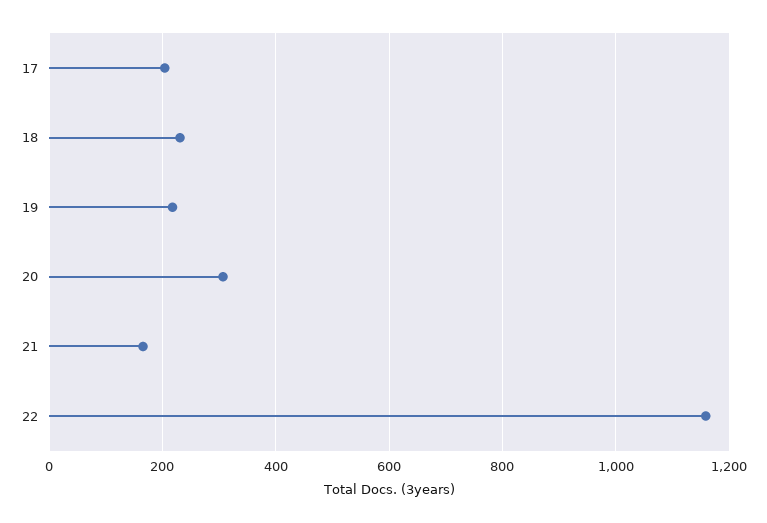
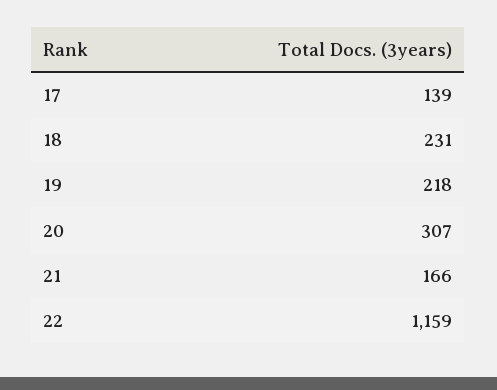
  {
-   "17": 200,
+   "17": 139,
    "18": 231,
    "19": 218,
    "20": 307,
    "21": 166,
    "22": 1159
  }

